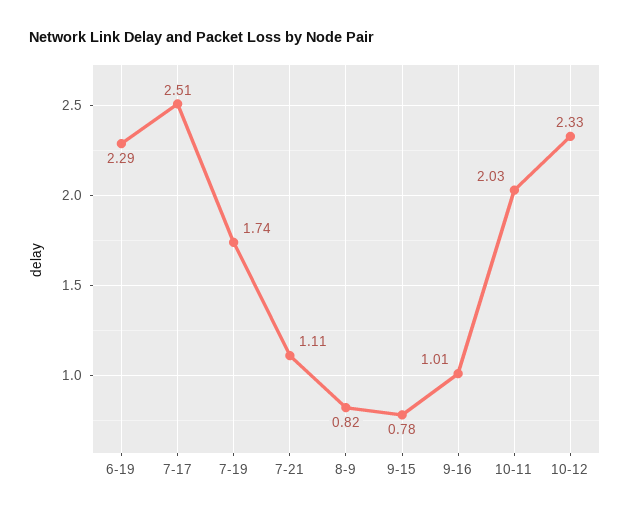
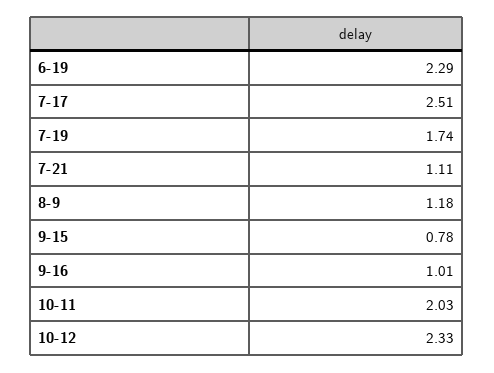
  {
    "6-19": 2.29,
    "7-17": 2.51,
    "7-19": 1.74,
    "7-21": 1.11,
-   "8-9": 0.82,
+   "8-9": 1.18,
    "9-15": 0.78,
    "9-16": 1.01,
    "10-11": 2.03,
    "10-12": 2.33
  }

